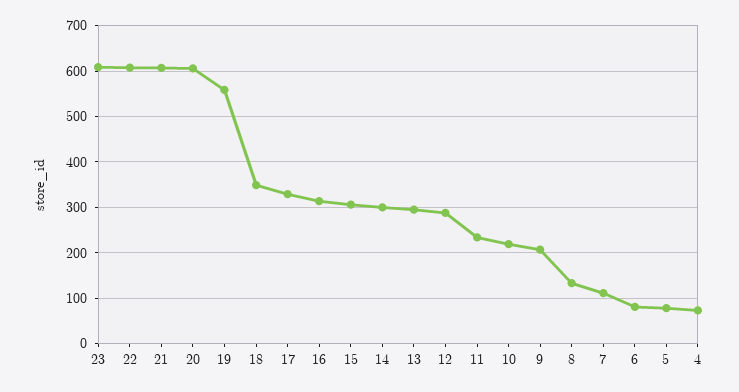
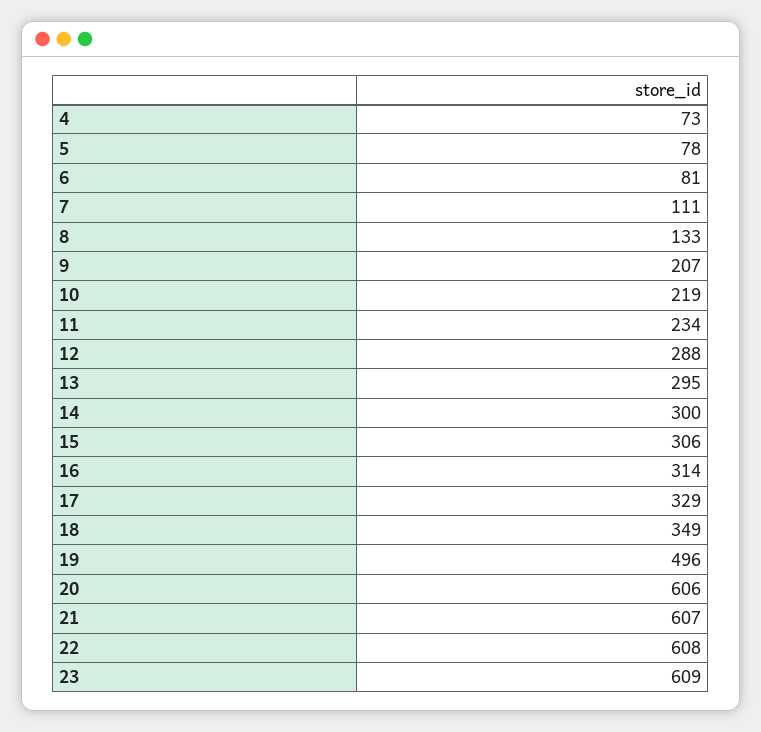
  {
    "23": 609,
    "22": 608,
    "21": 607,
    "20": 606,
-   "19": 560,
+   "19": 496,
    "18": 349,
    "17": 329,
    "16": 314,
    "15": 306,
    "14": 300,
    "13": 295,
    "12": 288,
    "11": 234,
    "10": 219,
    "9": 207,
    "8": 133,
    "7": 111,
    "6": 81,
    "5": 78,
    "4": 73
  }

